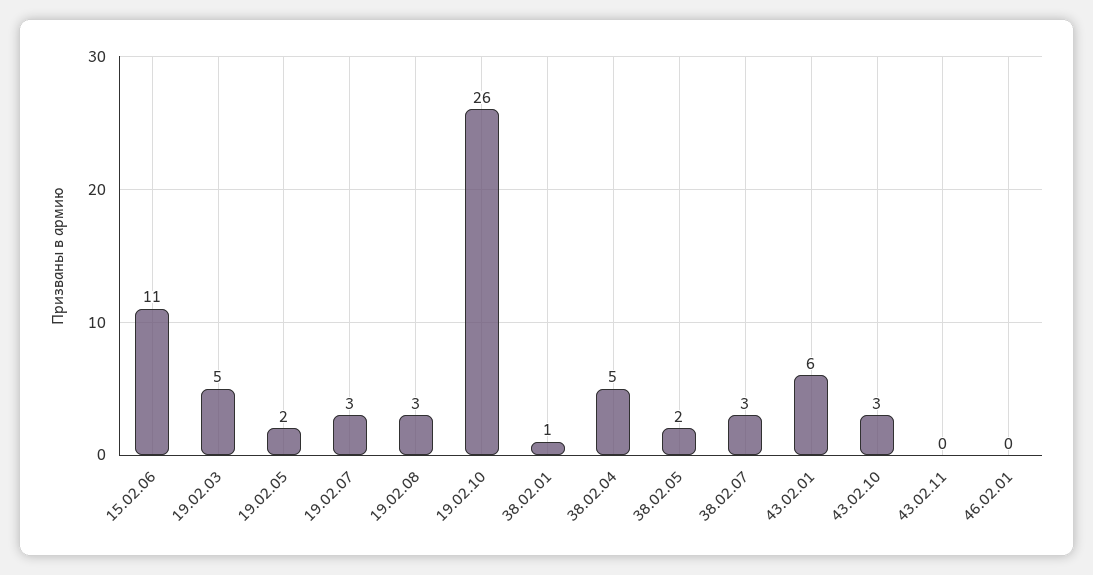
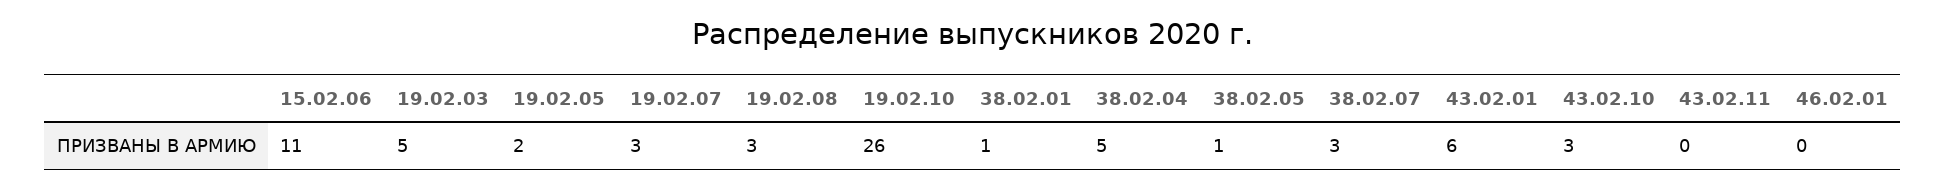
  {
    "15.02.06": 11,
    "19.02.03": 5,
    "19.02.05": 2,
    "19.02.07": 3,
    "19.02.08": 3,
    "19.02.10": 26,
    "38.02.01": 1,
    "38.02.04": 5,
-   "38.02.05": 2,
+   "38.02.05": 1,
    "38.02.07": 3,
    "43.02.01": 6,
    "43.02.10": 3,
    "43.02.11": 0,
    "46.02.01": 0
  }

